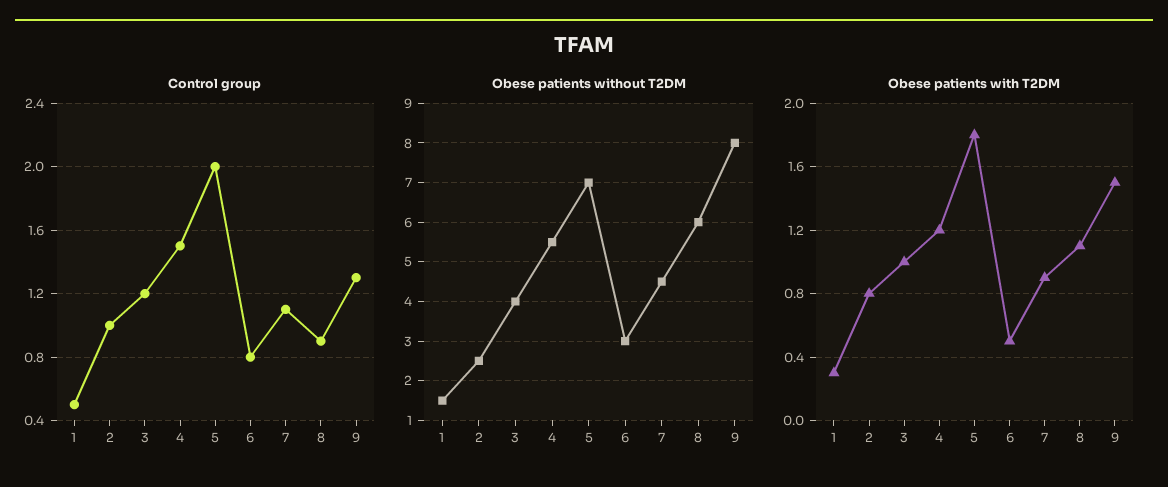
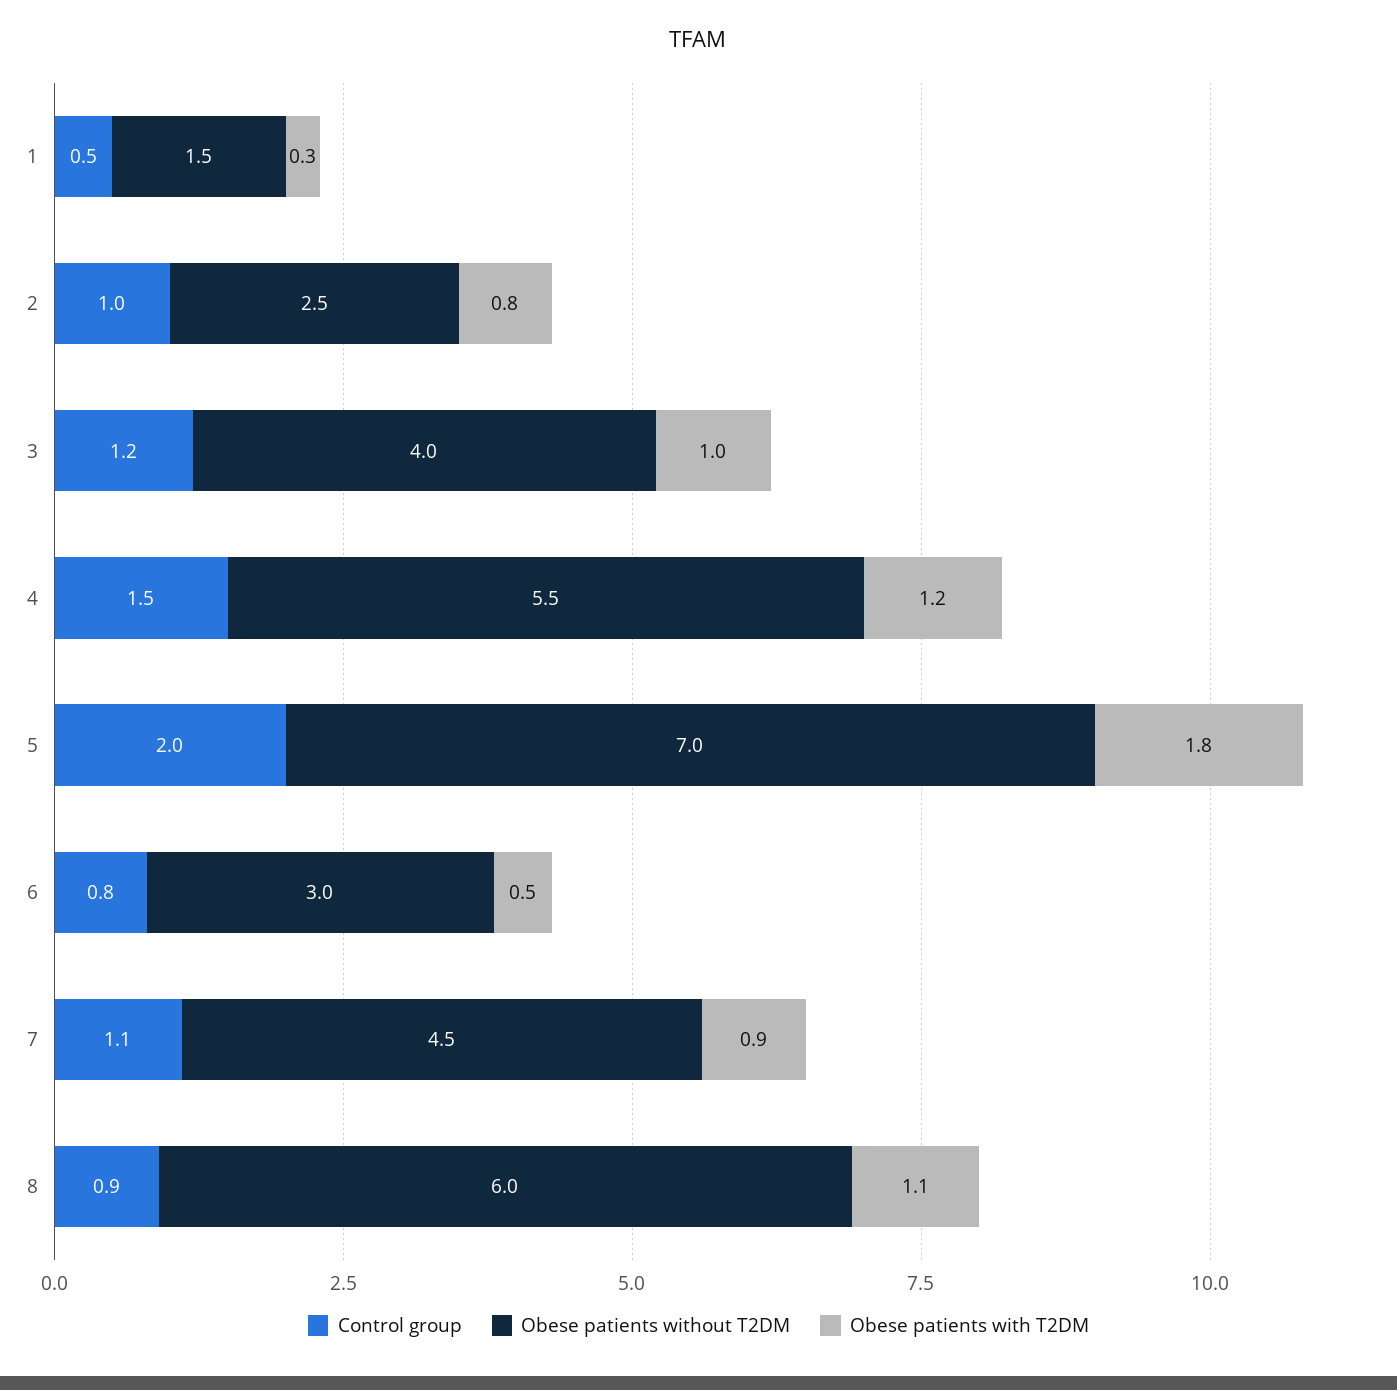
  {
    "Control group": {
      "1": 0.5,
      "2": 1,
      "3": 1.2,
      "4": 1.5,
      "5": 2,
      "6": 0.8,
      "7": 1.1,
-     "8": 0.9,
+     "8": 0.9
-     "9": 1.3
    },
    "Obese patients without T2DM": {
      "1": 1.5,
      "2": 2.5,
      "3": 4,
      "4": 5.5,
      "5": 7,
      "6": 3,
      "7": 4.5,
-     "8": 6,
+     "8": 6
-     "9": 8
    },
    "Obese patients with T2DM": {
      "1": 0.3,
      "2": 0.8,
      "3": 1,
      "4": 1.2,
      "5": 1.8,
      "6": 0.5,
      "7": 0.9,
-     "8": 1.1,
+     "8": 1.1
-     "9": 1.5
    }
  }

